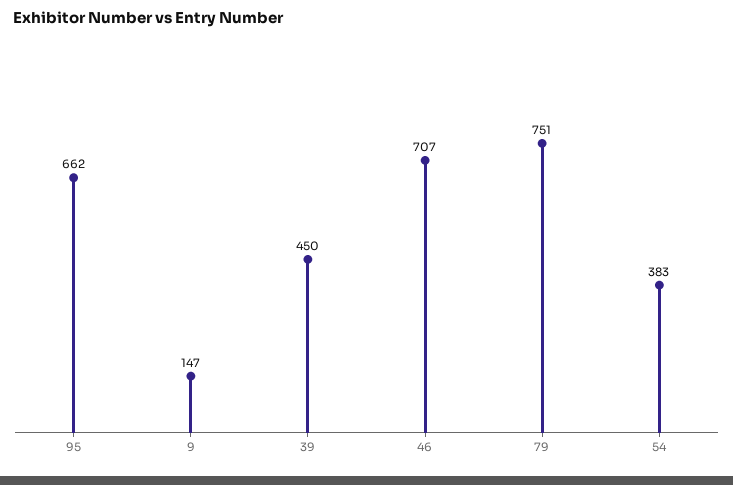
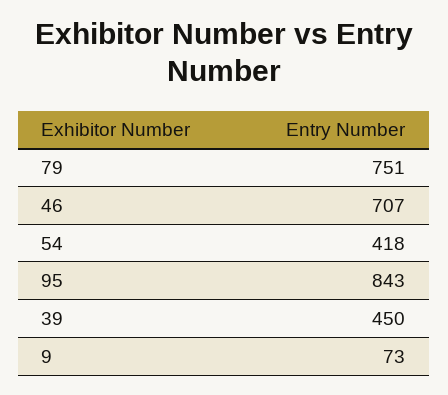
  {
-   "95": 662,
+   "95": 843,
-   "9": 147,
+   "9": 73,
    "39": 450,
    "46": 707,
    "79": 751,
-   "54": 383
+   "54": 418
  }

